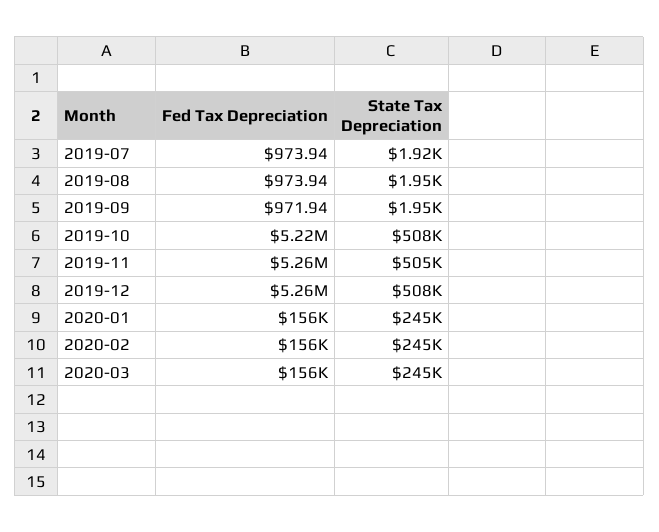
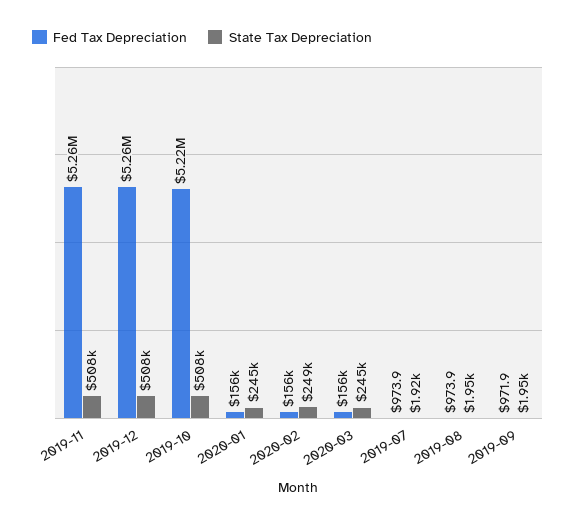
  {
    "Fed Tax Depreciation": {
      "2019-07": 973.94,
      "2019-08": 973.94,
      "2019-09": 971.94,
      "2019-10": 5220000,
      "2019-11": 5260000,
      "2019-12": 5260000,
      "2020-01": 156000,
      "2020-02": 156000,
      "2020-03": 156000
    },
    "State Tax Depreciation": {
      "2019-07": 1920,
      "2019-08": 1950,
      "2019-09": 1950,
      "2019-10": 508000,
-     "2019-11": 505000,
+     "2019-11": 508000,
      "2019-12": 508000,
      "2020-01": 245000,
-     "2020-02": 245000,
+     "2020-02": 249000,
      "2020-03": 245000
    }
  }

